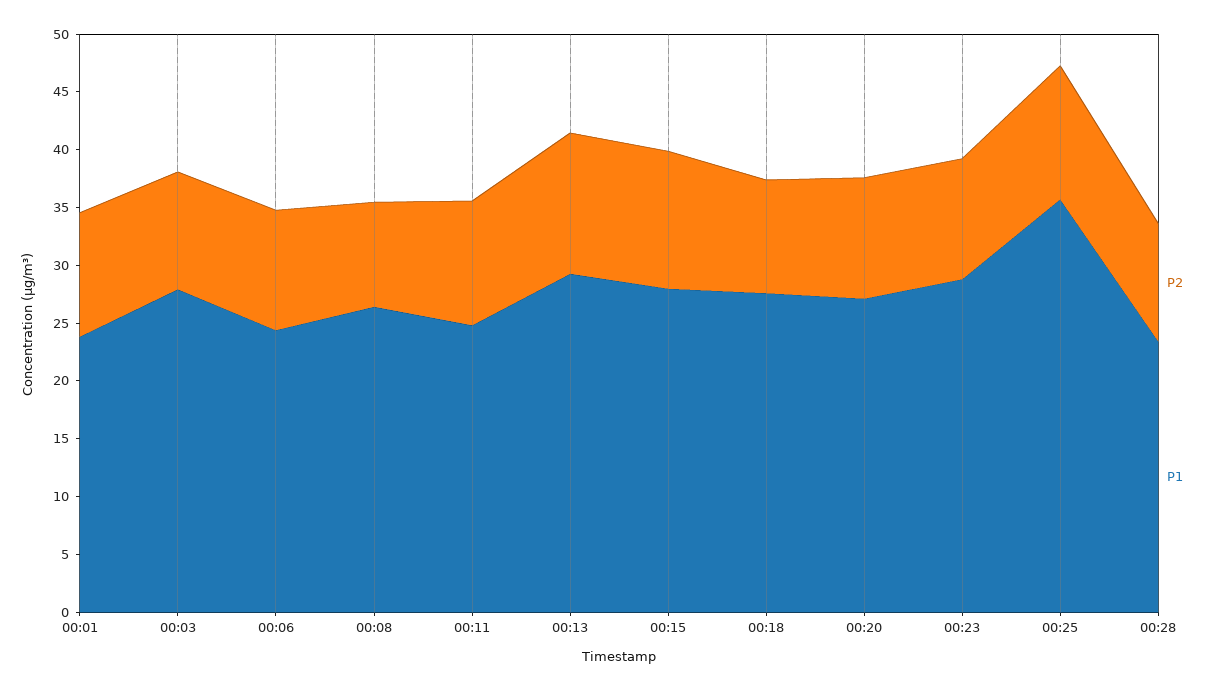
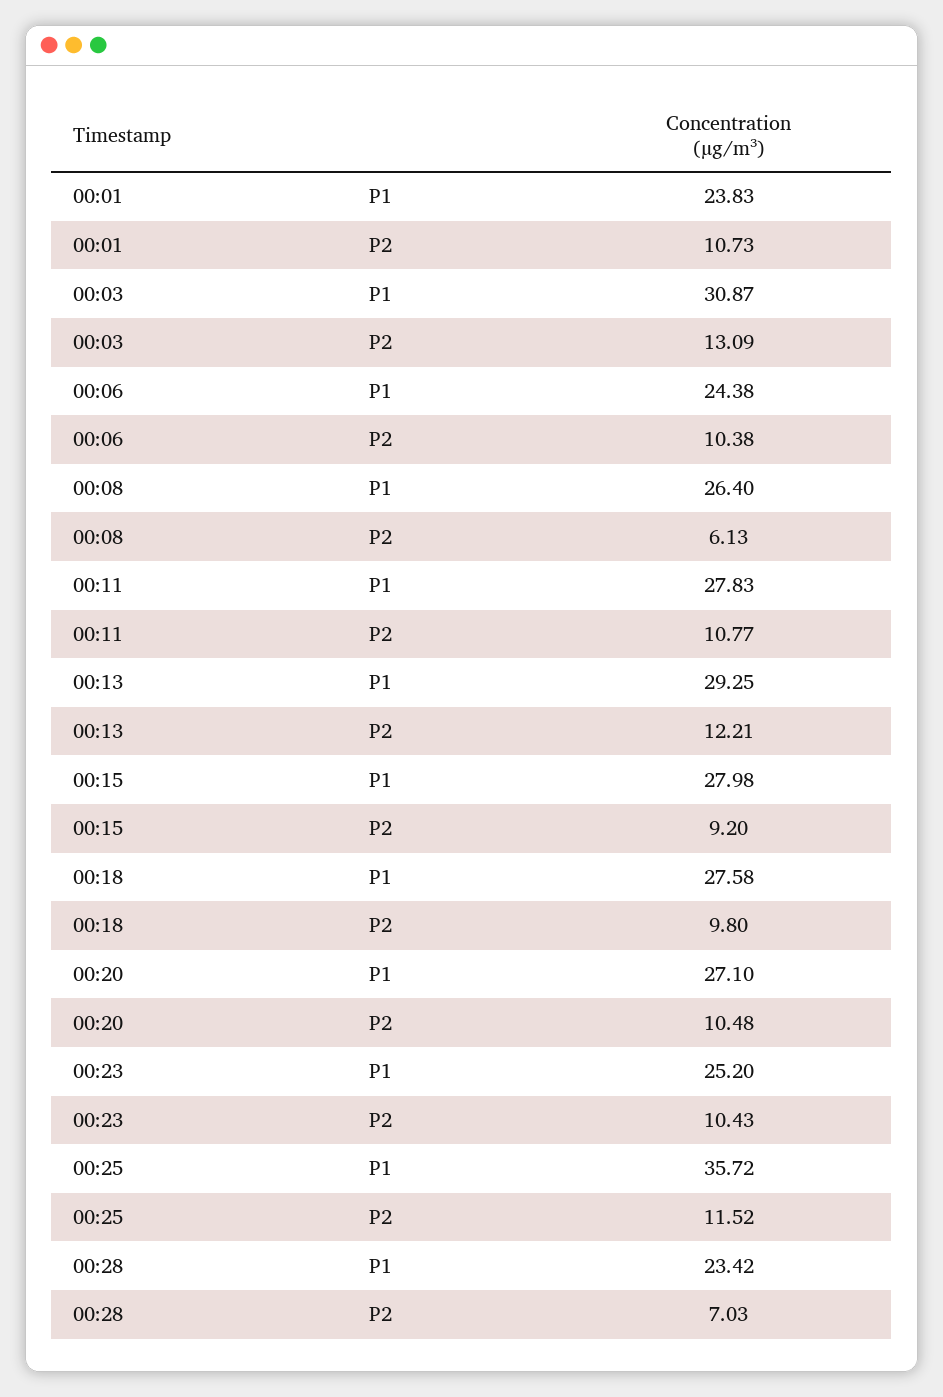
  {
    "P2": {
      "00:01": 10.73,
-     "00:03": 10,
+     "00:03": 13.09,
      "00:06": 10.38,
-     "00:08": 9,
+     "00:08": 6.13,
      "00:11": 10.77,
      "00:13": 12.21,
-     "00:15": 12,
+     "00:15": 9.2,
      "00:18": 9.8,
      "00:20": 10.48,
      "00:23": 10.43,
      "00:25": 11.52,
-     "00:28": 10
+     "00:28": 7.03
    },
    "P1": {
      "00:01": 23.83,
-     "00:03": 28,
+     "00:03": 30.87,
      "00:06": 24.38,
      "00:08": 26.4,
-     "00:11": 25,
+     "00:11": 27.83,
      "00:13": 29.25,
      "00:15": 27.98,
      "00:18": 27.58,
      "00:20": 27.1,
-     "00:23": 29,
+     "00:23": 25.2,
      "00:25": 35.72,
      "00:28": 23.42
    }
  }

